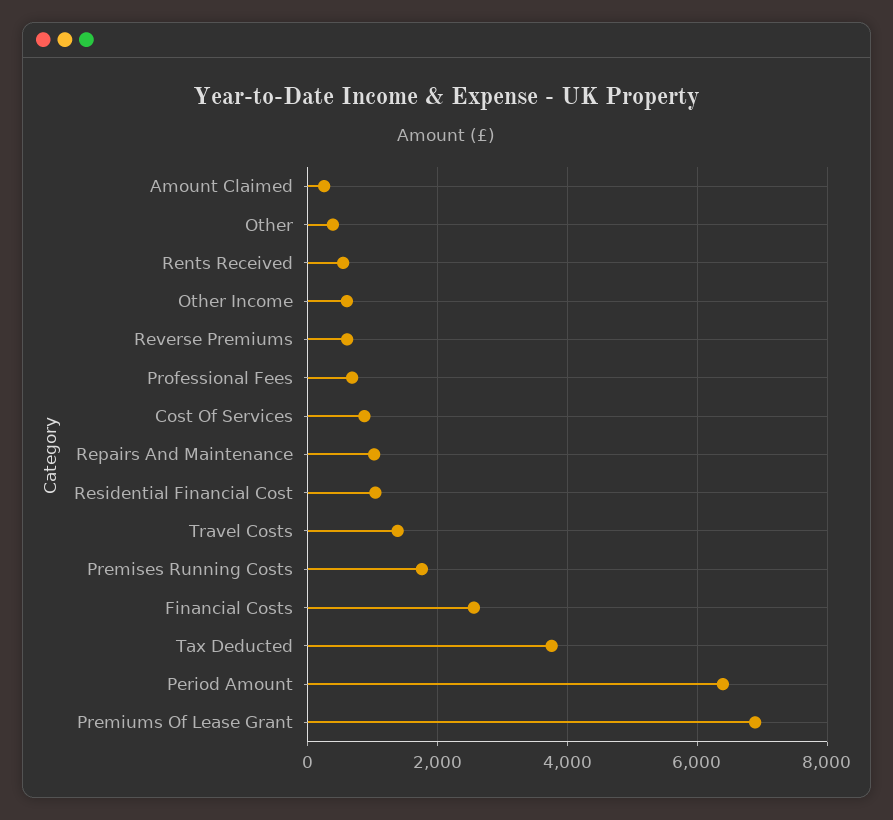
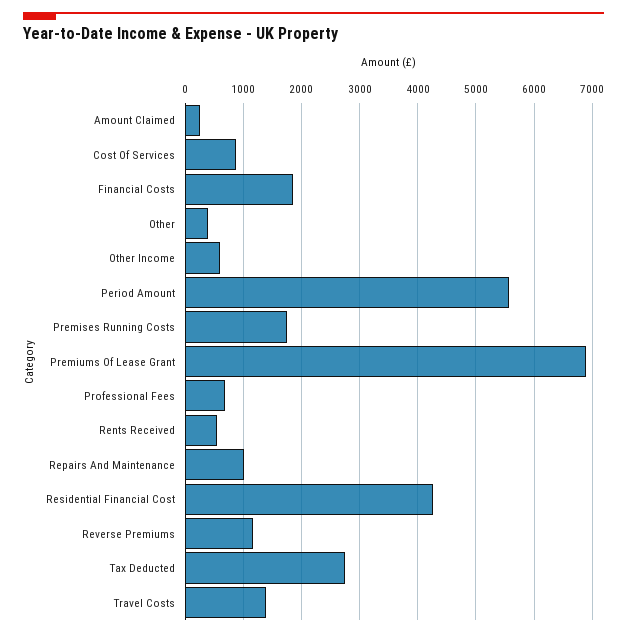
  {
    "Amount Claimed": 200,
    "Other": 400,
    "Rents Received": 600,
    "Other Income": 600,
-   "Reverse Premiums": 600,
+   "Reverse Premiums": 1200,
    "Professional Fees": 600,
    "Cost Of Services": 800,
    "Repairs And Maintenance": 1000,
-   "Residential Financial Cost": 1000,
+   "Residential Financial Cost": 4200,
    "Travel Costs": 1400,
    "Premises Running Costs": 1800,
-   "Financial Costs": 2600,
+   "Financial Costs": 1800,
-   "Tax Deducted": 3800,
+   "Tax Deducted": 2800,
-   "Period Amount": 6400,
+   "Period Amount": 5600,
    "Premiums Of Lease Grant": 6800
  }

